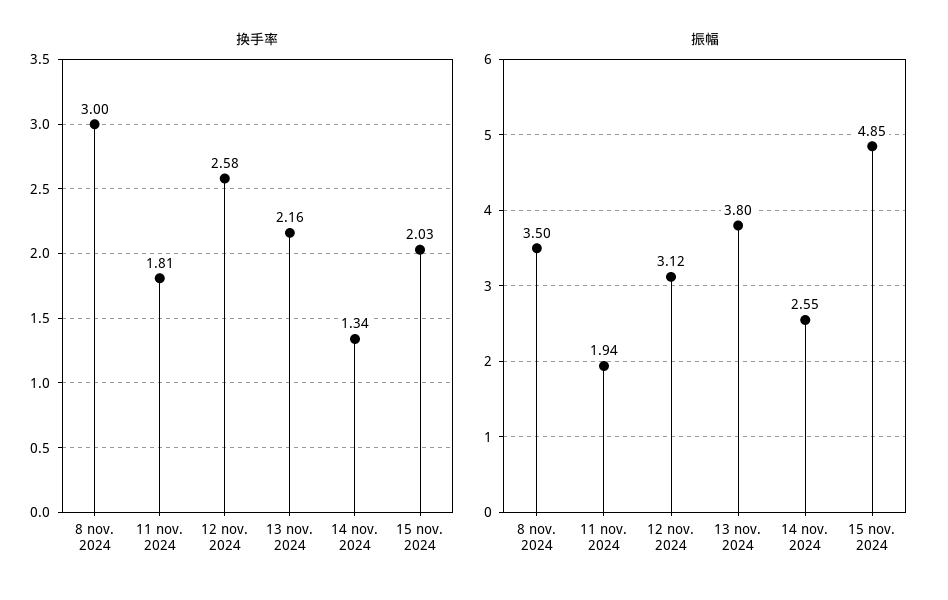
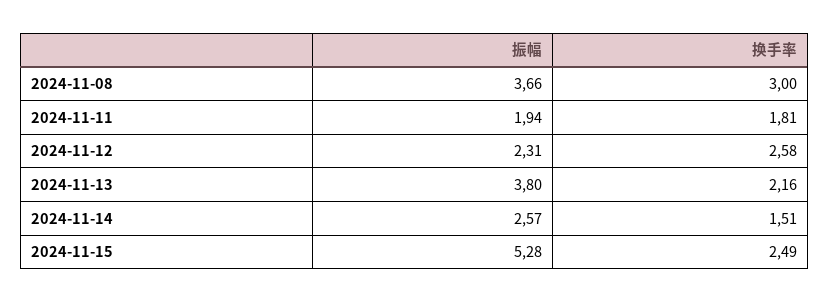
  {
    "换手率": {
      "8 nov. 2024": 3,
      "11 nov. 2024": 1.81,
      "12 nov. 2024": 2.58,
      "13 nov. 2024": 2.16,
-     "14 nov. 2024": 1.34,
+     "14 nov. 2024": 1.51,
-     "15 nov. 2024": 2.03
+     "15 nov. 2024": 2.49
    },
    "振幅": {
-     "8 nov. 2024": 3.5,
+     "8 nov. 2024": 3.66,
      "11 nov. 2024": 1.94,
-     "12 nov. 2024": 3.12,
+     "12 nov. 2024": 2.31,
      "13 nov. 2024": 3.8,
-     "14 nov. 2024": 2.55,
+     "14 nov. 2024": 2.57,
-     "15 nov. 2024": 4.85
+     "15 nov. 2024": 5.28
    }
  }

